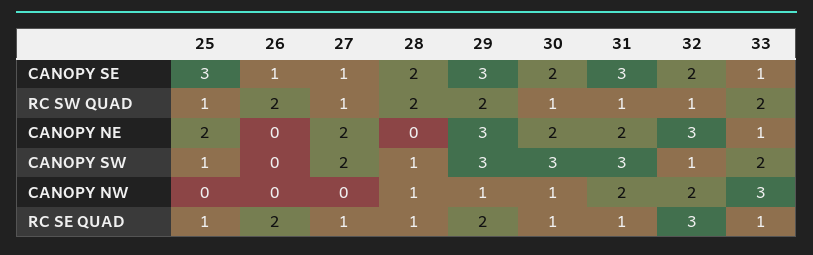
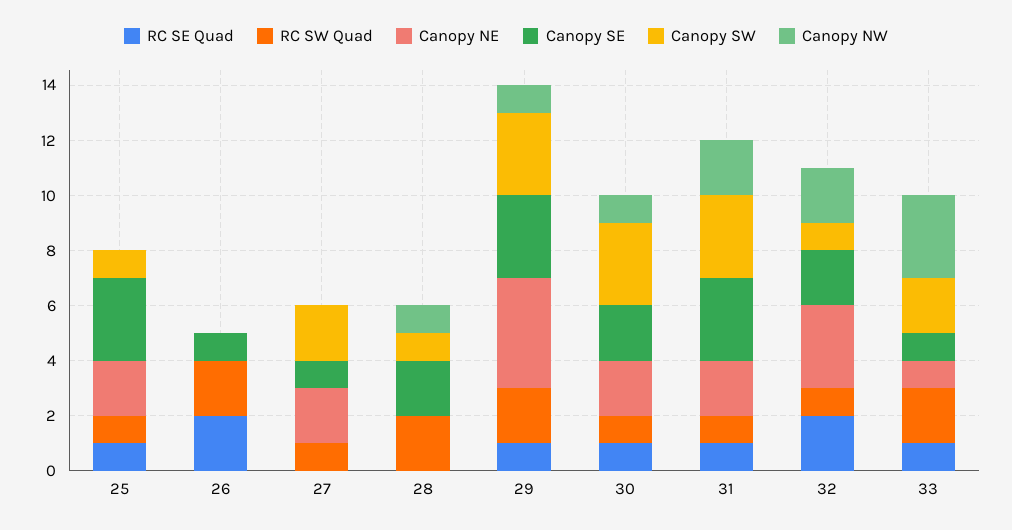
  {
    "CANOPY SE": {
      "25": 3,
      "26": 1,
      "27": 1,
      "28": 2,
      "29": 3,
      "30": 2,
      "31": 3,
      "32": 2,
      "33": 1
    },
    "RC SW QUAD": {
      "25": 1,
      "26": 2,
      "27": 1,
      "28": 2,
      "29": 2,
      "30": 1,
      "31": 1,
      "32": 1,
      "33": 2
    },
    "CANOPY NE": {
      "25": 2,
      "26": 0,
      "27": 2,
      "28": 0,
-     "29": 3,
+     "29": 4,
      "30": 2,
      "31": 2,
      "32": 3,
      "33": 1
    },
    "CANOPY SW": {
      "25": 1,
      "26": 0,
      "27": 2,
      "28": 1,
      "29": 3,
      "30": 3,
      "31": 3,
      "32": 1,
      "33": 2
    },
    "CANOPY NW": {
      "25": 0,
      "26": 0,
      "27": 0,
      "28": 1,
      "29": 1,
      "30": 1,
      "31": 2,
      "32": 2,
      "33": 3
    },
    "RC SE QUAD": {
      "25": 1,
      "26": 2,
-     "27": 1,
+     "27": 0,
-     "28": 1,
+     "28": 0,
-     "29": 2,
+     "29": 1,
      "30": 1,
      "31": 1,
-     "32": 3,
+     "32": 2,
      "33": 1
    }
  }

